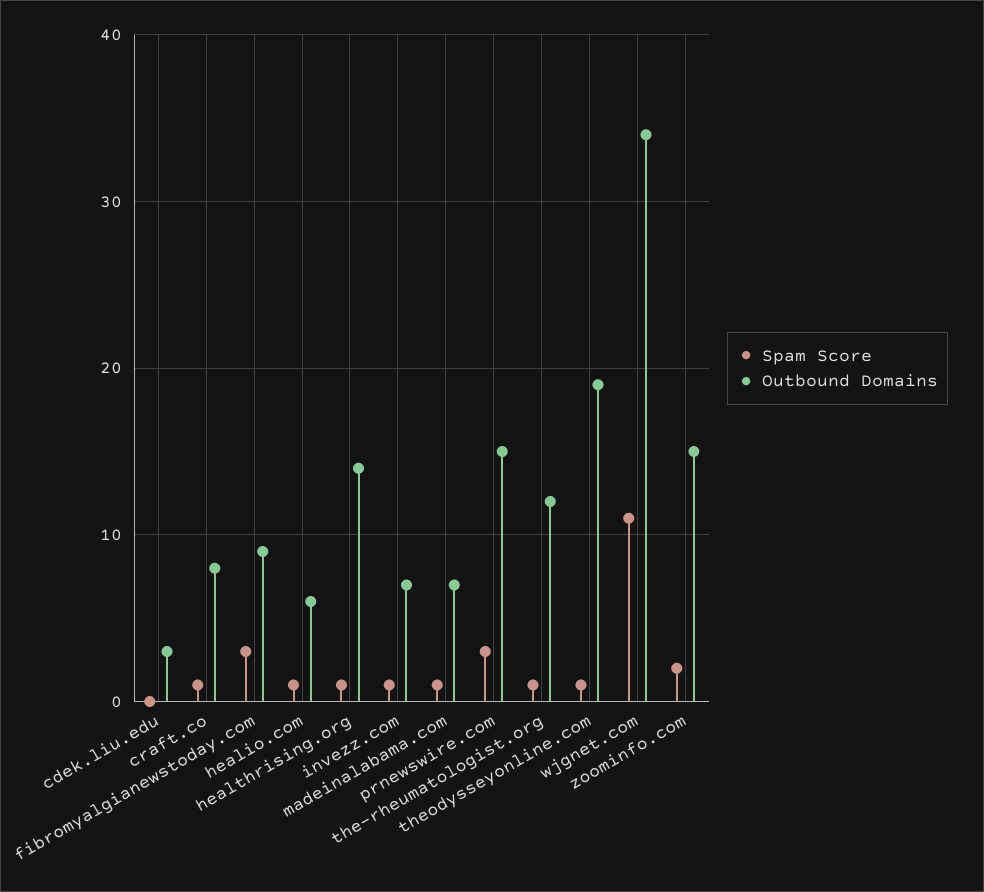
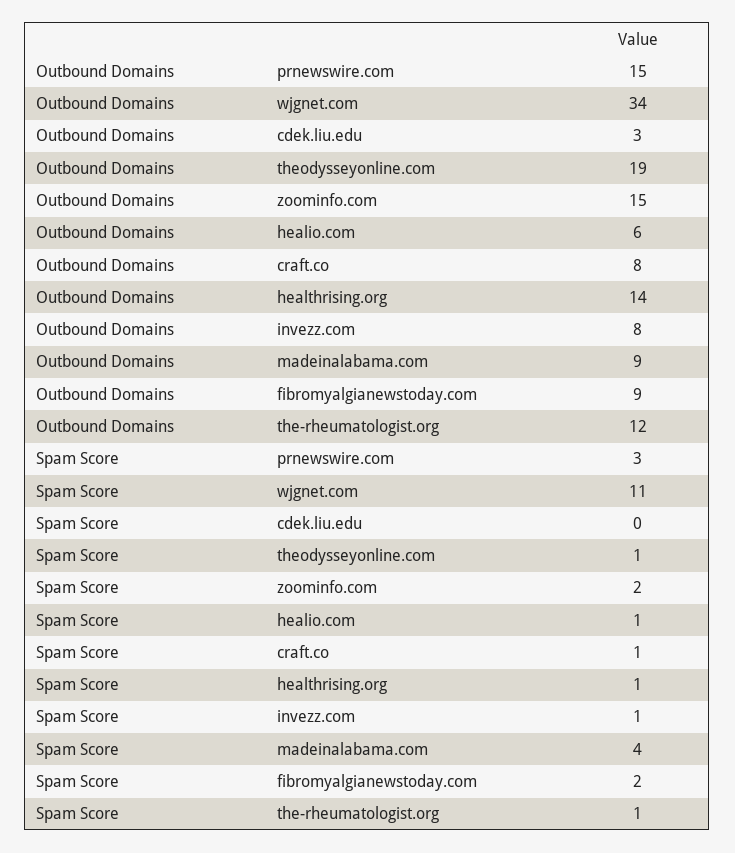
  {
    "Spam Score": {
      "cdek.liu.edu": 0,
      "craft.co": 1,
-     "fibromyalgianewstoday.com": 3,
+     "fibromyalgianewstoday.com": 2,
      "healio.com": 1,
      "healthrising.org": 1,
      "invezz.com": 1,
-     "madeinalabama.com": 1,
+     "madeinalabama.com": 4,
      "prnewswire.com": 3,
      "the-rheumatologist.org": 1,
      "theodysseyonline.com": 1,
      "wjgnet.com": 11,
      "zoominfo.com": 2
    },
    "Outbound Domains": {
      "cdek.liu.edu": 3,
      "craft.co": 8,
      "fibromyalgianewstoday.com": 9,
      "healio.com": 6,
      "healthrising.org": 14,
-     "invezz.com": 7,
+     "invezz.com": 8,
-     "madeinalabama.com": 7,
+     "madeinalabama.com": 9,
      "prnewswire.com": 15,
      "the-rheumatologist.org": 12,
      "theodysseyonline.com": 19,
      "wjgnet.com": 34,
      "zoominfo.com": 15
    }
  }

